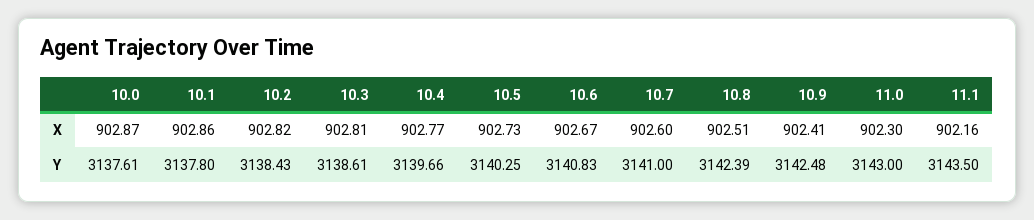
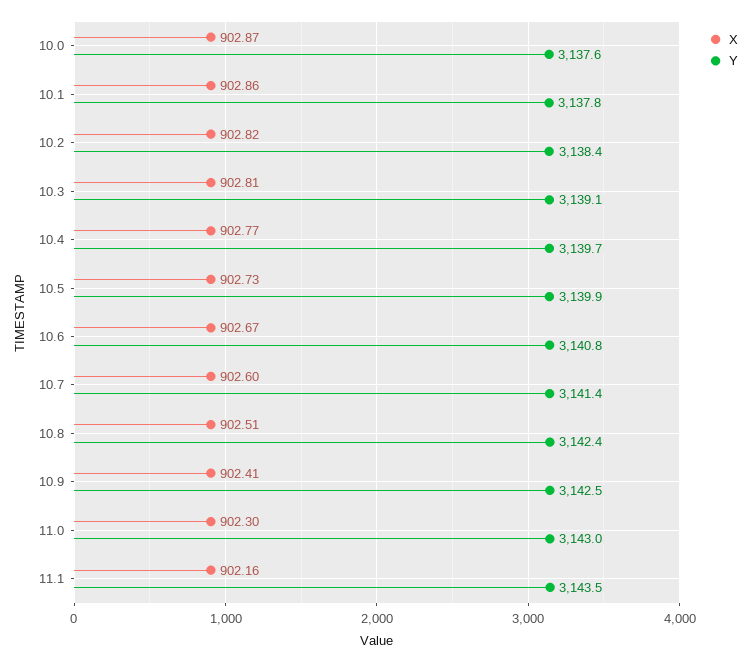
  {
    "X": {
      "10.0": 902.87,
      "10.1": 902.86,
      "10.2": 902.82,
      "10.3": 902.81,
      "10.4": 902.77,
      "10.5": 902.73,
      "10.6": 902.67,
      "10.7": 902.6,
      "10.8": 902.51,
      "10.9": 902.41,
      "11.0": 902.3,
      "11.1": 902.16
    },
    "Y": {
      "10.0": 3137.61,
      "10.1": 3137.8,
      "10.2": 3138.43,
-     "10.3": 3138.61,
+     "10.3": 3139.1,
      "10.4": 3139.66,
-     "10.5": 3140.25,
+     "10.5": 3139.9,
      "10.6": 3140.83,
-     "10.7": 3141,
+     "10.7": 3141.4,
      "10.8": 3142.39,
      "10.9": 3142.48,
      "11.0": 3143,
      "11.1": 3143.5
    }
  }

